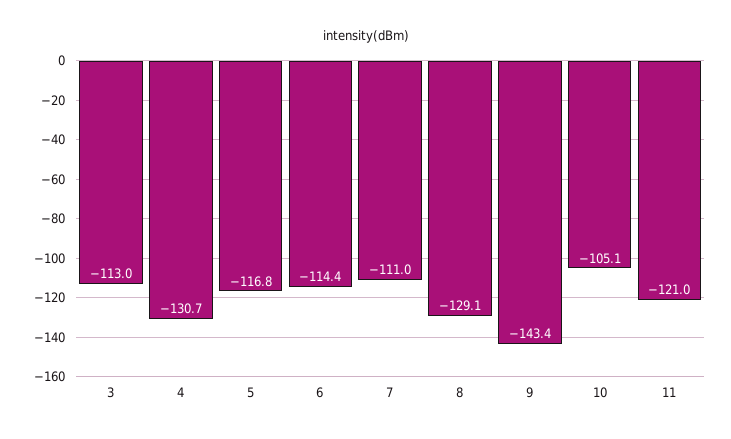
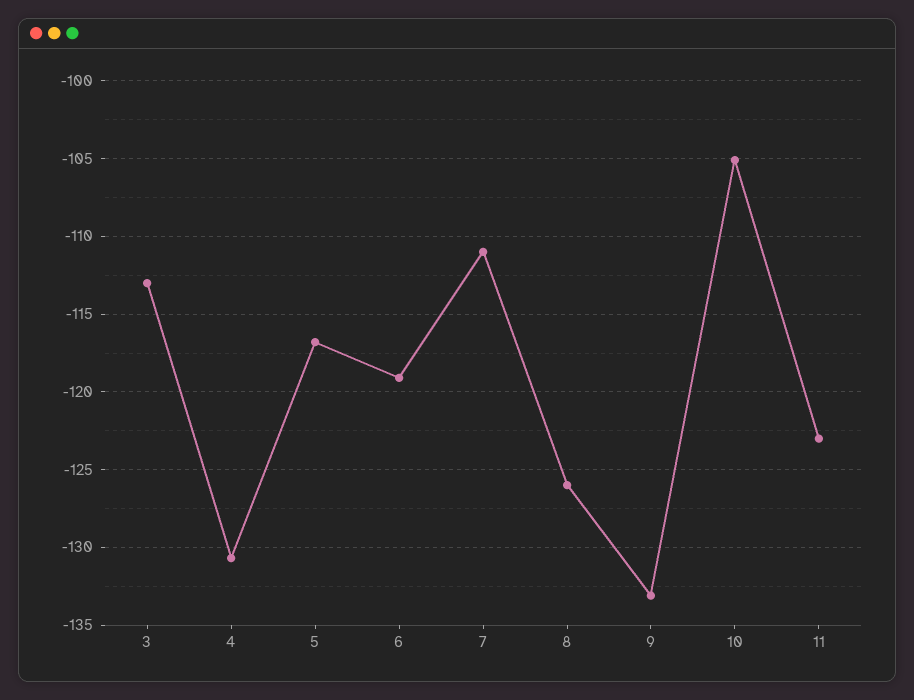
  {
    "3": -113,
    "4": -130.7,
    "5": -116.8,
-   "6": -114.4,
+   "6": -119,
    "7": -111,
-   "8": -129.1,
+   "8": -126,
-   "9": -143.4,
+   "9": -133,
    "10": -105.1,
-   "11": -121
+   "11": -123
  }

